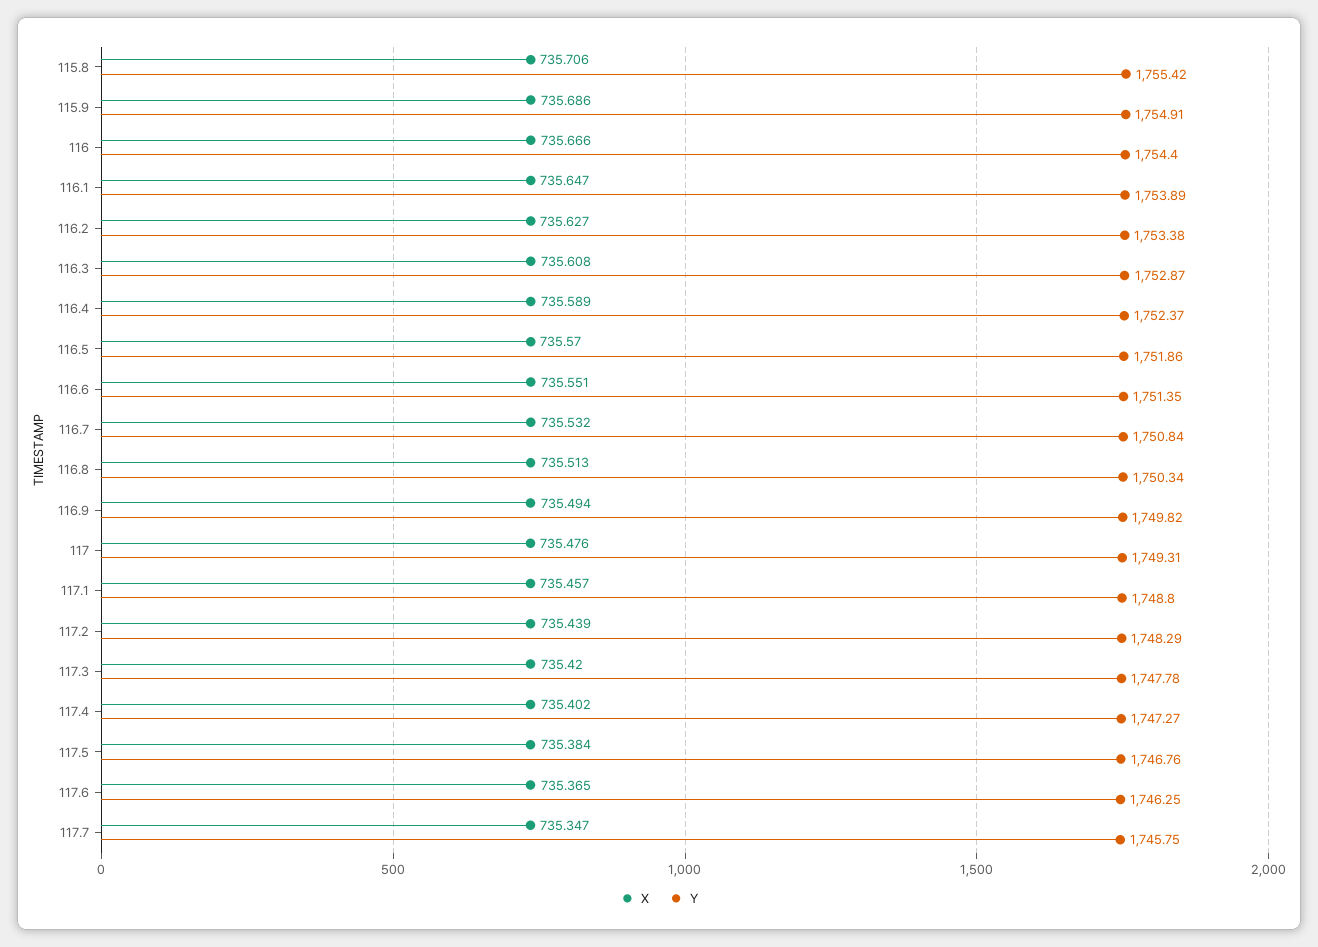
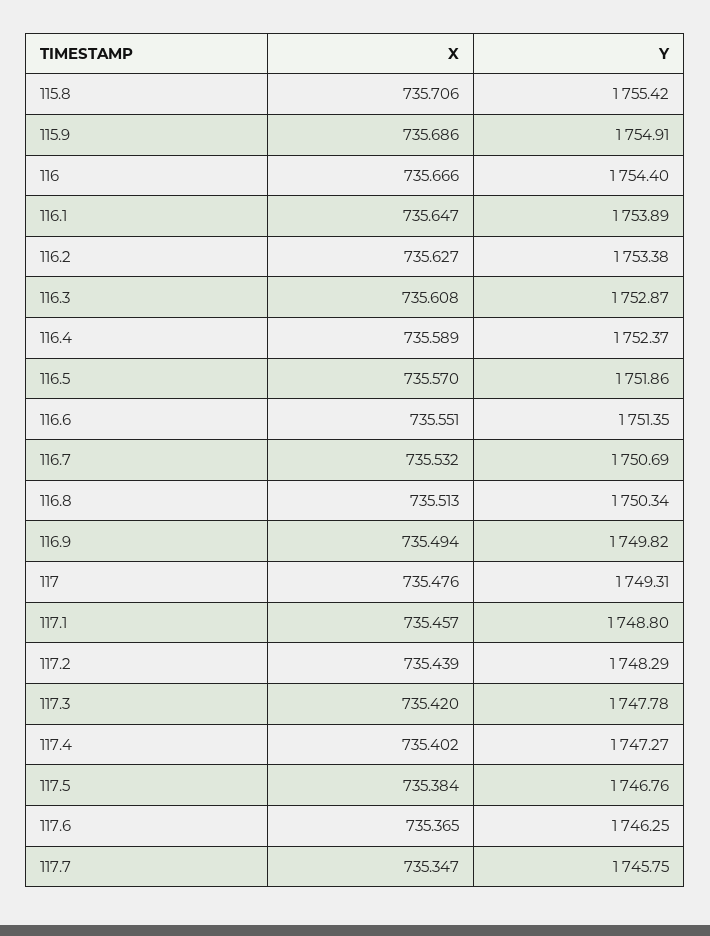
  {
    "X": {
      "115.8": 735.706,
      "115.9": 735.686,
      "116": 735.666,
      "116.1": 735.647,
      "116.2": 735.627,
      "116.3": 735.608,
      "116.4": 735.589,
      "116.5": 735.57,
      "116.6": 735.551,
      "116.7": 735.532,
      "116.8": 735.513,
      "116.9": 735.494,
      "117": 735.476,
      "117.1": 735.457,
      "117.2": 735.439,
      "117.3": 735.42,
      "117.4": 735.402,
      "117.5": 735.384,
      "117.6": 735.365,
      "117.7": 735.347
    },
    "Y": {
      "115.8": 1755.42,
      "115.9": 1754.91,
      "116": 1754.4,
      "116.1": 1753.89,
      "116.2": 1753.38,
      "116.3": 1752.87,
      "116.4": 1752.37,
      "116.5": 1751.86,
      "116.6": 1751.35,
-     "116.7": 1750.84,
+     "116.7": 1750.69,
      "116.8": 1750.34,
      "116.9": 1749.82,
      "117": 1749.31,
      "117.1": 1748.8,
      "117.2": 1748.29,
      "117.3": 1747.78,
      "117.4": 1747.27,
      "117.5": 1746.76,
      "117.6": 1746.25,
      "117.7": 1745.75
    }
  }

